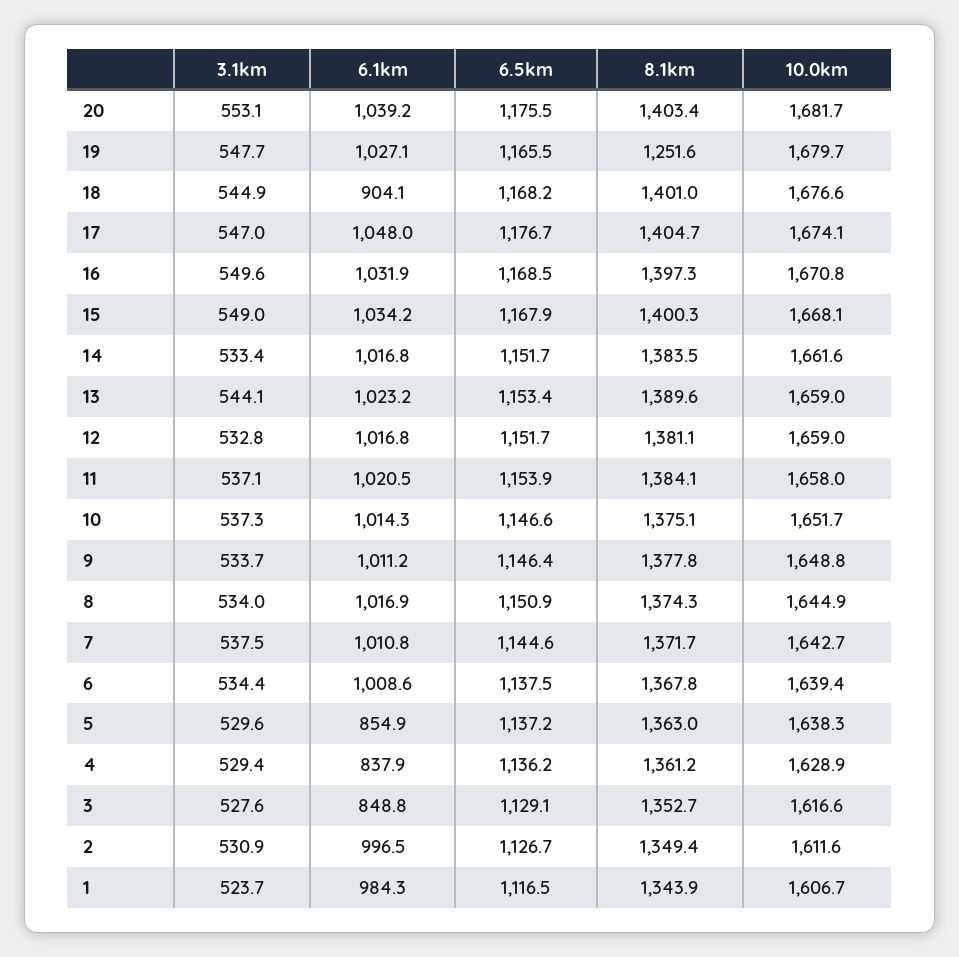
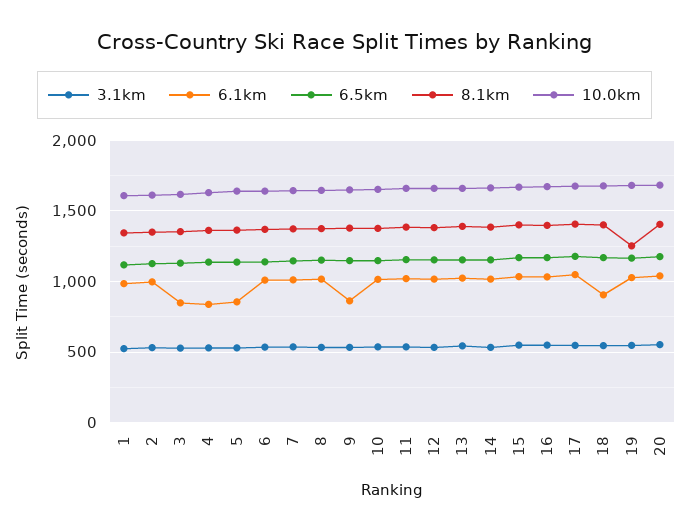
  {
    "3.1km": {
      "20": 553.1,
      "19": 547.7,
      "18": 544.9,
      "17": 547,
      "16": 549.6,
      "15": 549,
      "14": 533.4,
      "13": 544.1,
      "12": 532.8,
      "11": 537.1,
      "10": 537.3,
      "9": 533.7,
      "8": 534,
      "7": 537.5,
      "6": 534.4,
      "5": 529.6,
      "4": 529.4,
      "3": 527.6,
      "2": 530.9,
      "1": 523.7
    },
    "6.1km": {
      "20": 1039.2,
      "19": 1027.1,
      "18": 904.1,
      "17": 1048,
      "16": 1031.9,
      "15": 1034.2,
      "14": 1016.8,
      "13": 1023.2,
      "12": 1016.8,
      "11": 1020.5,
      "10": 1014.3,
-     "9": 1011.2,
+     "9": 850,
      "8": 1016.9,
      "7": 1010.8,
      "6": 1008.6,
      "5": 854.9,
      "4": 837.9,
      "3": 848.8,
      "2": 996.5,
      "1": 984.3
    },
    "6.5km": {
      "20": 1175.5,
      "19": 1165.5,
      "18": 1168.2,
      "17": 1176.7,
      "16": 1168.5,
      "15": 1167.9,
      "14": 1151.7,
      "13": 1153.4,
      "12": 1151.7,
      "11": 1153.9,
      "10": 1146.6,
      "9": 1146.4,
      "8": 1150.9,
      "7": 1144.6,
      "6": 1137.5,
      "5": 1137.2,
      "4": 1136.2,
      "3": 1129.1,
      "2": 1126.7,
      "1": 1116.5
    },
    "8.1km": {
      "20": 1403.4,
      "19": 1251.6,
      "18": 1401,
      "17": 1404.7,
      "16": 1397.3,
      "15": 1400.3,
      "14": 1383.5,
      "13": 1389.6,
      "12": 1381.1,
      "11": 1384.1,
      "10": 1375.1,
      "9": 1377.8,
      "8": 1374.3,
      "7": 1371.7,
      "6": 1367.8,
      "5": 1363,
      "4": 1361.2,
      "3": 1352.7,
      "2": 1349.4,
      "1": 1343.9
    },
    "10.0km": {
      "20": 1681.7,
      "19": 1679.7,
      "18": 1676.6,
      "17": 1674.1,
      "16": 1670.8,
      "15": 1668.1,
      "14": 1661.6,
      "13": 1659,
      "12": 1659,
      "11": 1658,
      "10": 1651.7,
      "9": 1648.8,
      "8": 1644.9,
      "7": 1642.7,
      "6": 1639.4,
      "5": 1638.3,
      "4": 1628.9,
      "3": 1616.6,
      "2": 1611.6,
      "1": 1606.7
    }
  }

